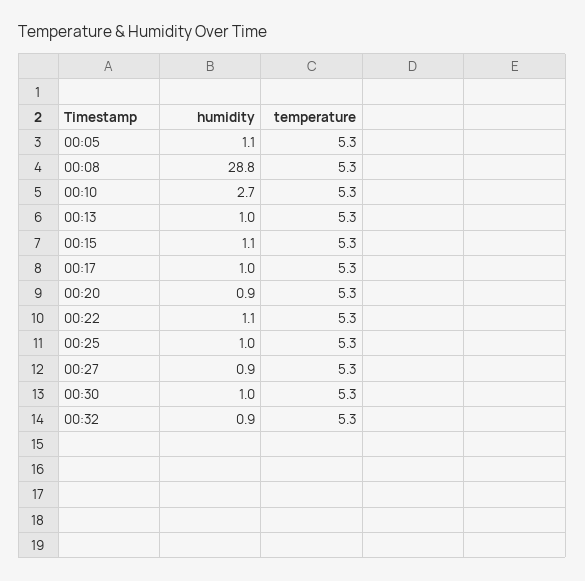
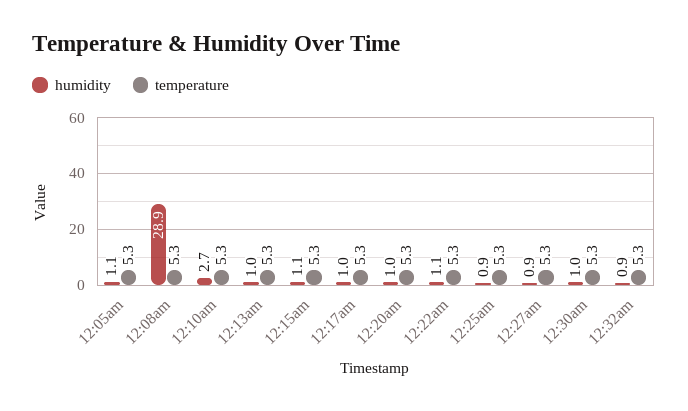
  {
    "humidity": {
      "00:05": 1.1,
-     "00:08": 28.8,
+     "00:08": 28.9,
      "00:10": 2.7,
      "00:13": 1,
      "00:15": 1.1,
      "00:17": 1,
-     "00:20": 0.9,
+     "00:20": 1,
      "00:22": 1.1,
-     "00:25": 1,
+     "00:25": 0.9,
      "00:27": 0.9,
      "00:30": 1,
      "00:32": 0.9
    },
    "temperature": {
      "00:05": 5.3,
      "00:08": 5.3,
      "00:10": 5.3,
      "00:13": 5.3,
      "00:15": 5.3,
      "00:17": 5.3,
      "00:20": 5.3,
      "00:22": 5.3,
      "00:25": 5.3,
      "00:27": 5.3,
      "00:30": 5.3,
      "00:32": 5.3
    }
  }

